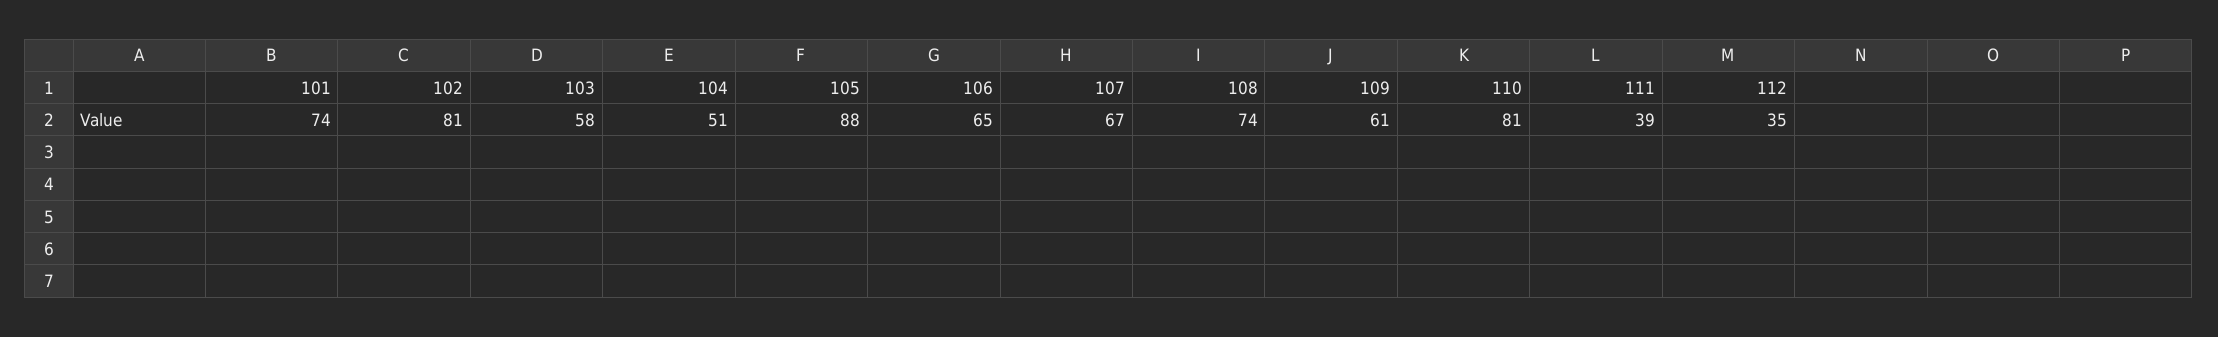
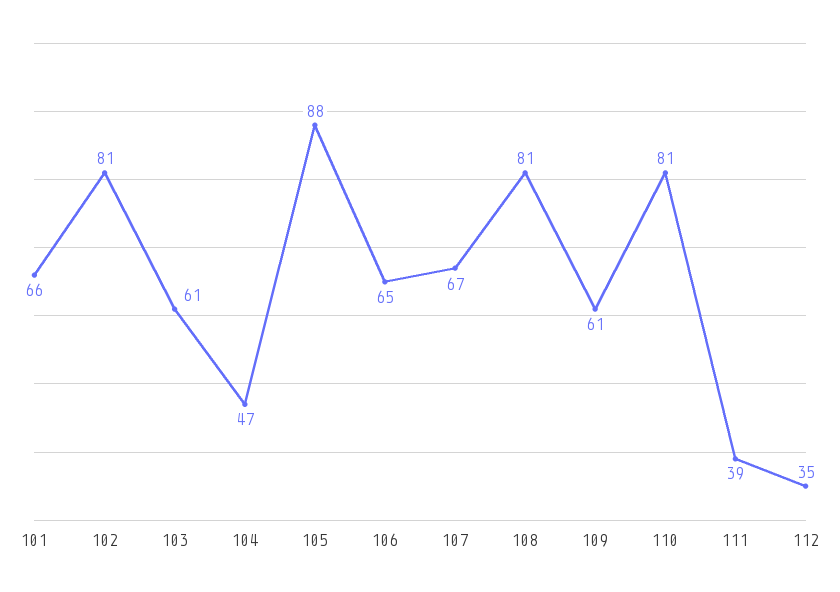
  {
-   "101": 74,
+   "101": 66,
    "102": 81,
-   "103": 58,
+   "103": 61,
-   "104": 51,
+   "104": 47,
    "105": 88,
    "106": 65,
    "107": 67,
-   "108": 74,
+   "108": 81,
    "109": 61,
    "110": 81,
    "111": 39,
    "112": 35
  }

